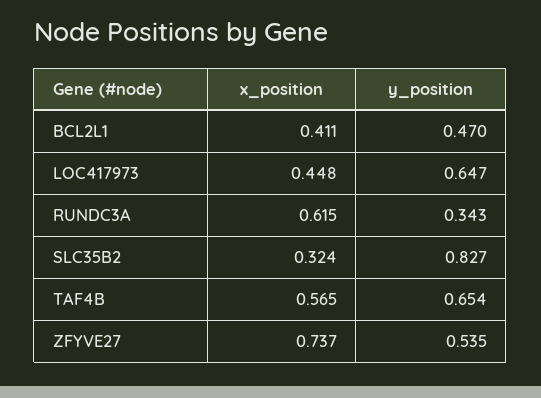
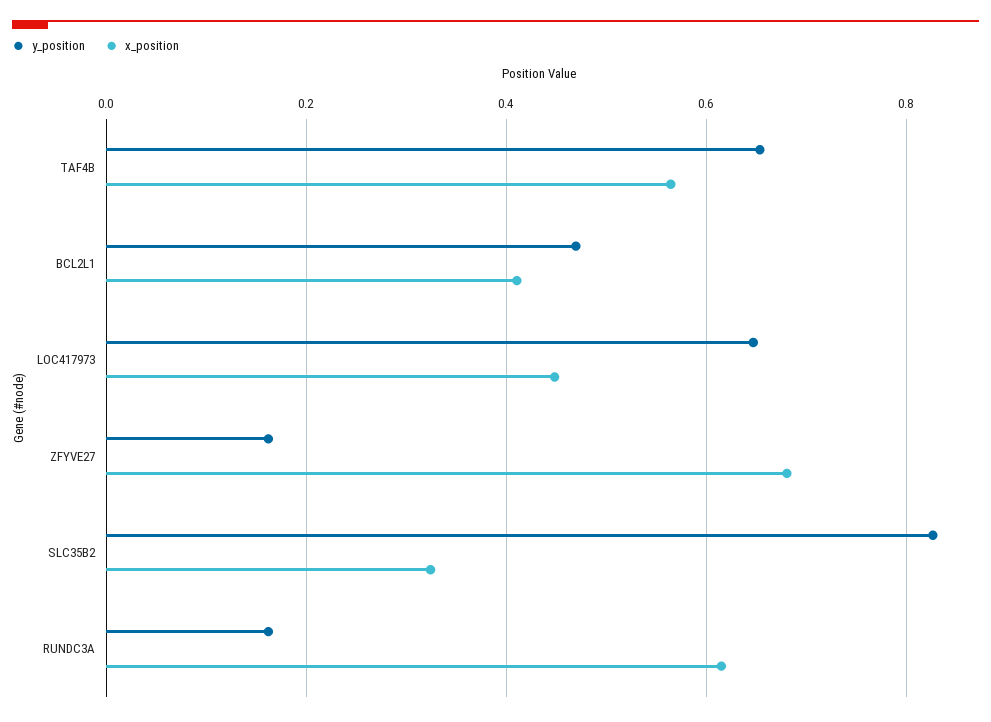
  {
    "x_position": {
      "BCL2L1": 0.411,
      "LOC417973": 0.448,
      "RUNDC3A": 0.615,
      "SLC35B2": 0.324,
      "TAF4B": 0.565,
-     "ZFYVE27": 0.737
+     "ZFYVE27": 0.68
    },
    "y_position": {
      "BCL2L1": 0.47,
      "LOC417973": 0.647,
-     "RUNDC3A": 0.343,
+     "RUNDC3A": 0.16,
      "SLC35B2": 0.827,
      "TAF4B": 0.654,
-     "ZFYVE27": 0.535
+     "ZFYVE27": 0.16
    }
  }

